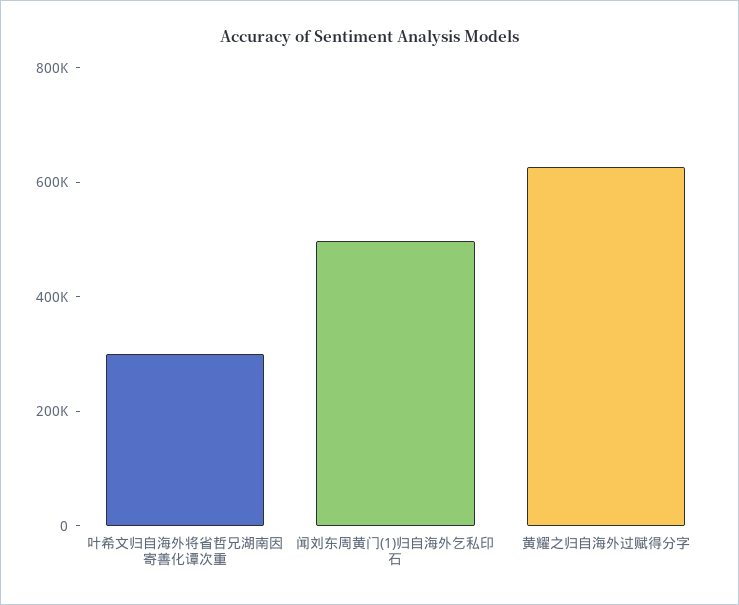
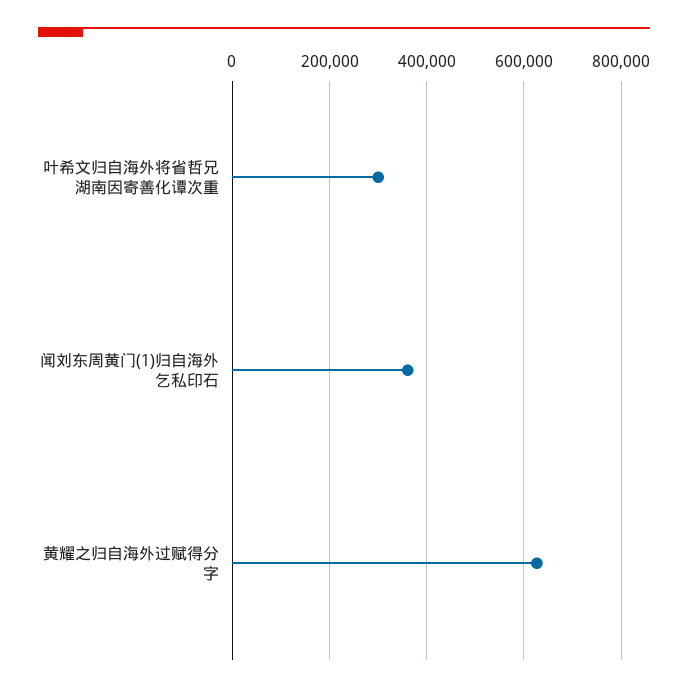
  {
    "叶希文归自海外将省哲兄湖南因寄善化谭次重": 300000,
-   "闻刘东周黄门(1)归自海外乞私印石": 500000,
+   "闻刘东周黄门(1)归自海外乞私印石": 360000,
    "黄耀之归自海外过赋得分字": 620000
  }

